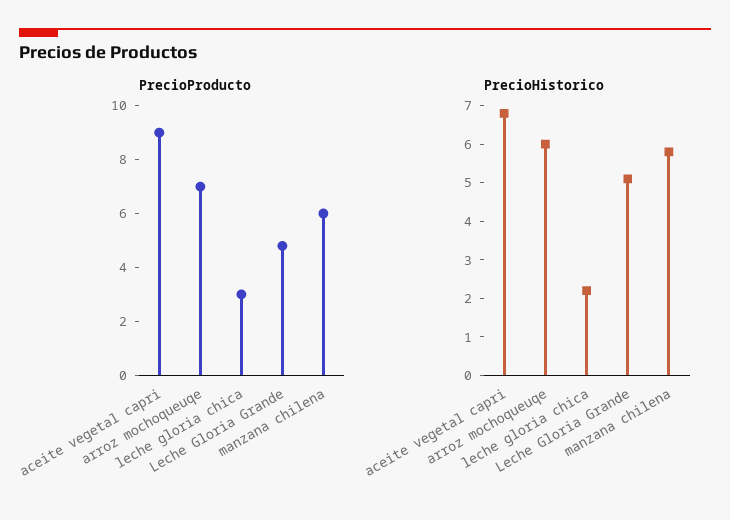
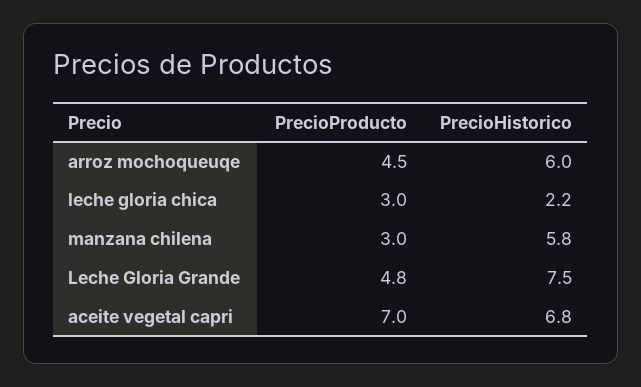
  {
    "PrecioProducto": {
-     "aceite vegetal capri": 9,
+     "aceite vegetal capri": 7,
-     "arroz mochoqueuqe": 7,
+     "arroz mochoqueuqe": 4.5,
      "leche gloria chica": 3,
      "Leche Gloria Grande": 4.8,
-     "manzana chilena": 6
+     "manzana chilena": 3
    },
    "PrecioHistorico": {
      "aceite vegetal capri": 6.8,
      "arroz mochoqueuqe": 6,
      "leche gloria chica": 2.2,
-     "Leche Gloria Grande": 5,
+     "Leche Gloria Grande": 7.5,
      "manzana chilena": 5.8
    }
  }

